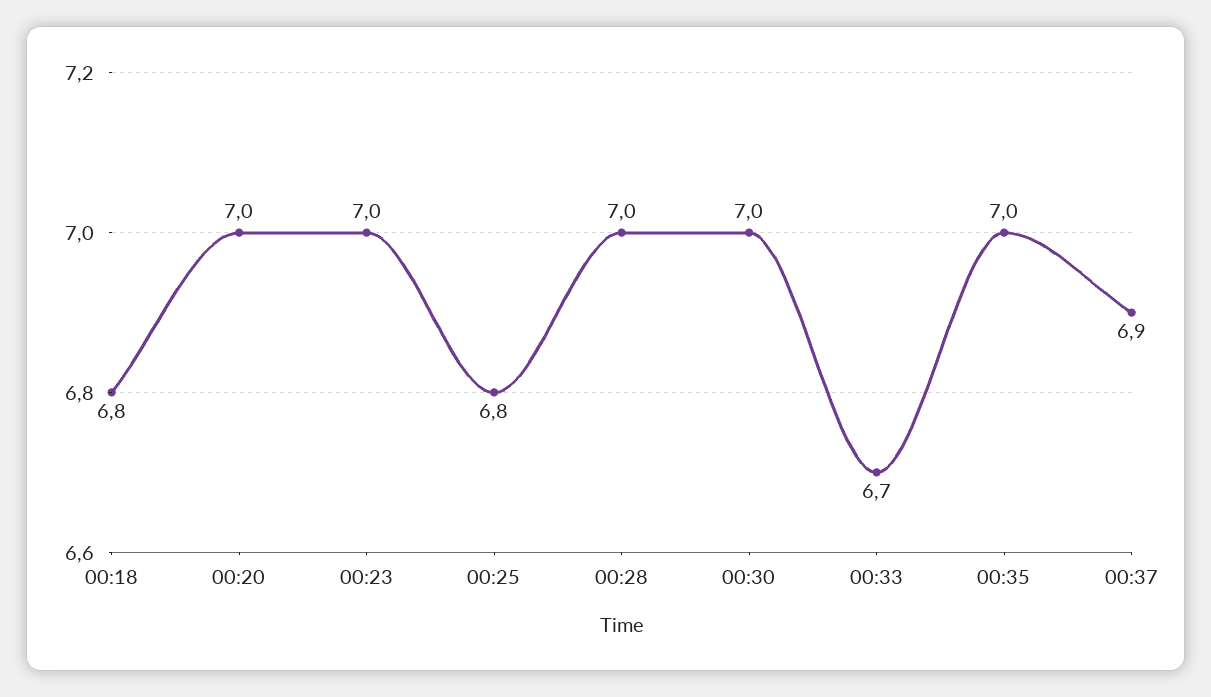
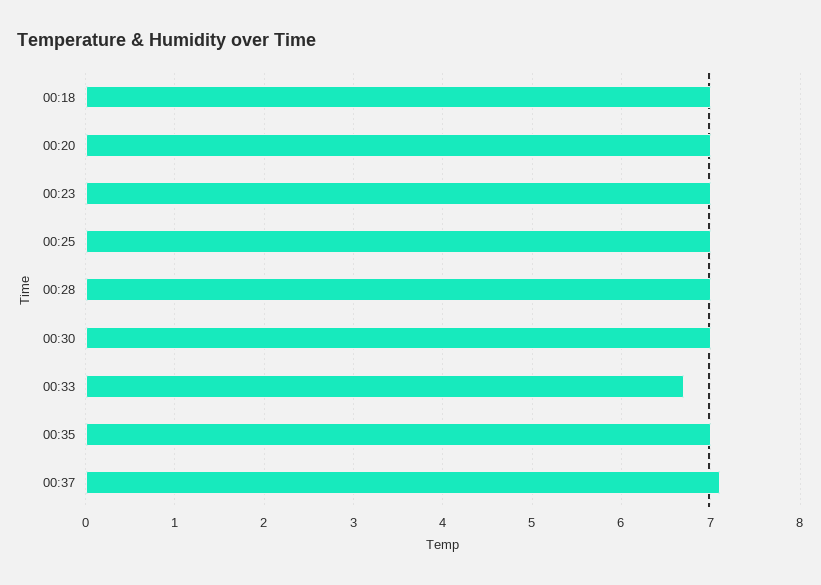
  {
-   "00:18": 6.8,
+   "00:18": 7,
    "00:20": 7,
    "00:23": 7,
-   "00:25": 6.8,
+   "00:25": 7,
    "00:28": 7,
    "00:30": 7,
    "00:33": 6.7,
    "00:35": 7,
-   "00:37": 6.9
+   "00:37": 7.1
  }

